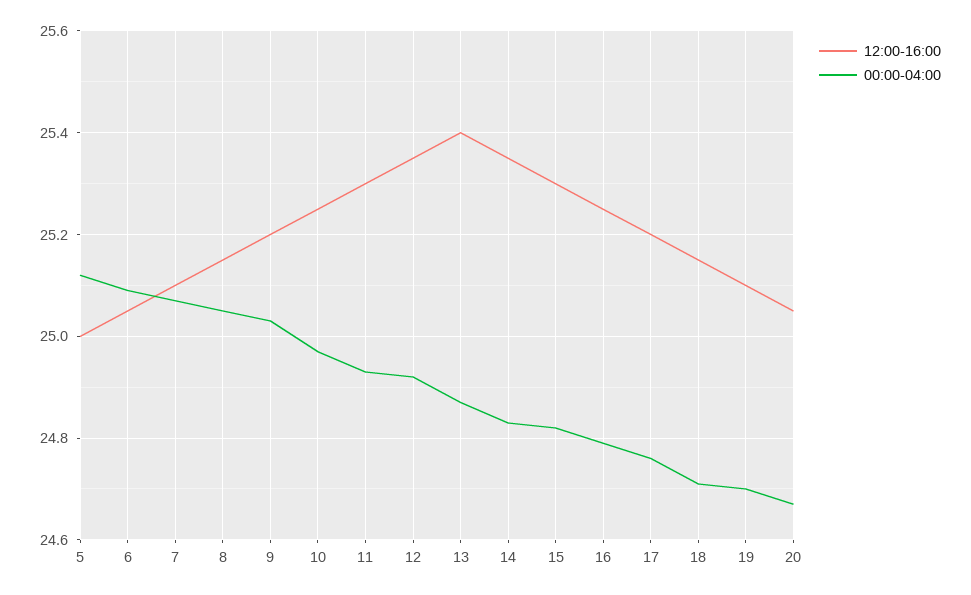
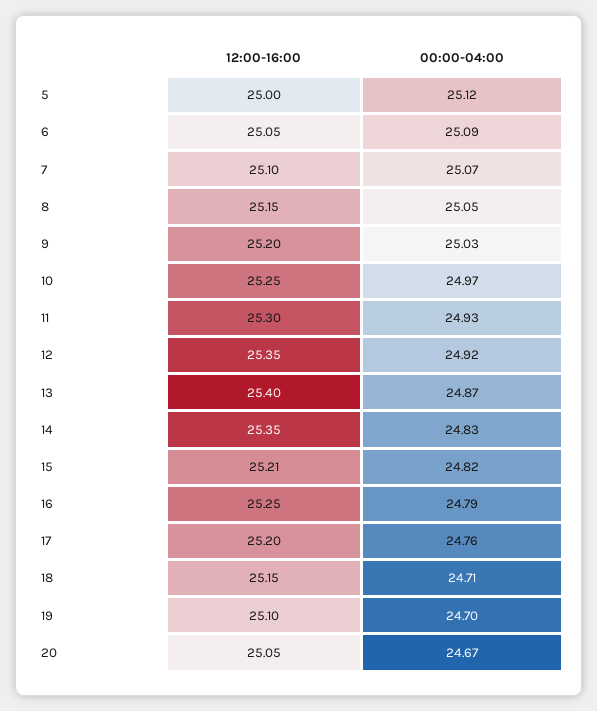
  {
    "12:00-16:00": {
      "5": 25,
      "6": 25.05,
      "7": 25.1,
      "8": 25.15,
      "9": 25.2,
      "10": 25.25,
      "11": 25.3,
      "12": 25.35,
      "13": 25.4,
      "14": 25.35,
-     "15": 25.3,
+     "15": 25.21,
      "16": 25.25,
      "17": 25.2,
      "18": 25.15,
      "19": 25.1,
      "20": 25.05
    },
    "00:00-04:00": {
      "5": 25.12,
      "6": 25.09,
      "7": 25.07,
      "8": 25.05,
      "9": 25.03,
      "10": 24.97,
      "11": 24.93,
      "12": 24.92,
      "13": 24.87,
      "14": 24.83,
      "15": 24.82,
      "16": 24.79,
      "17": 24.76,
      "18": 24.71,
      "19": 24.7,
      "20": 24.67
    }
  }

